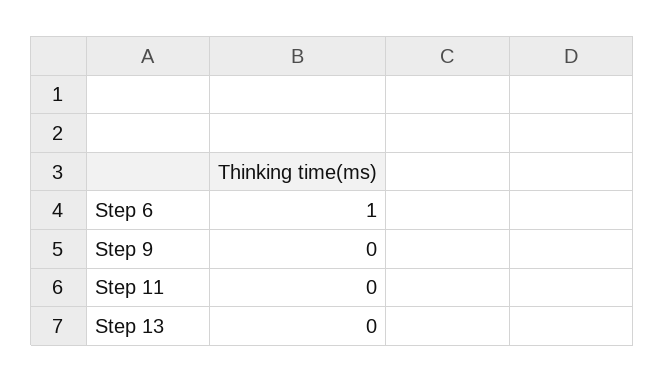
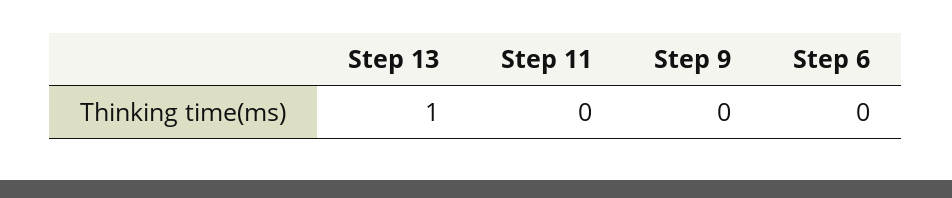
  {
-   "Step 6": 1,
+   "Step 6": 0,
    "Step 9": 0,
    "Step 11": 0,
-   "Step 13": 0
+   "Step 13": 1
  }

